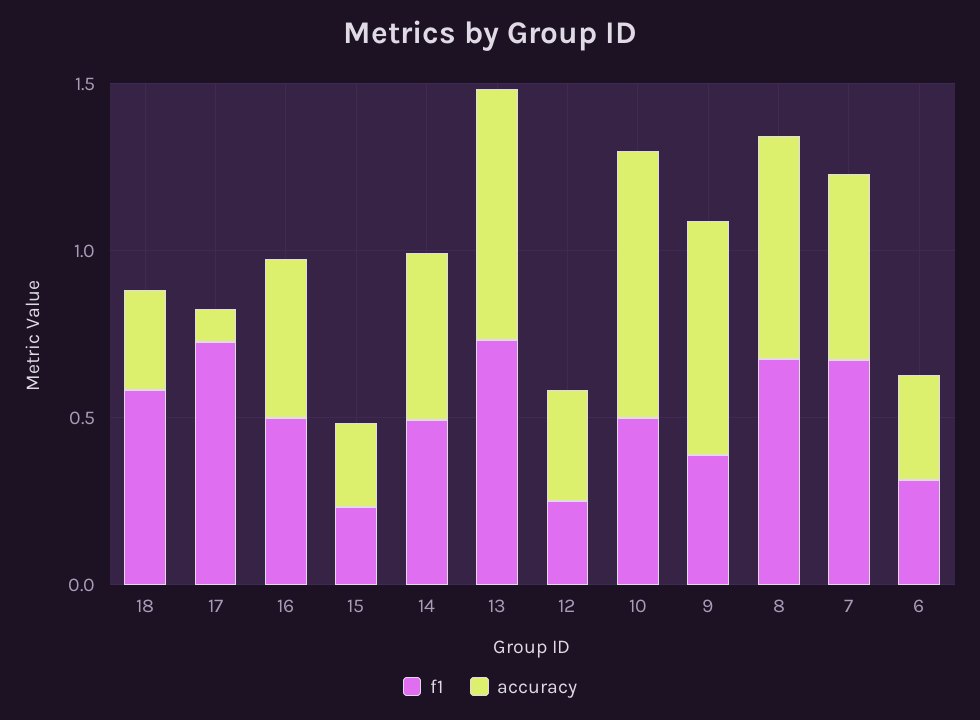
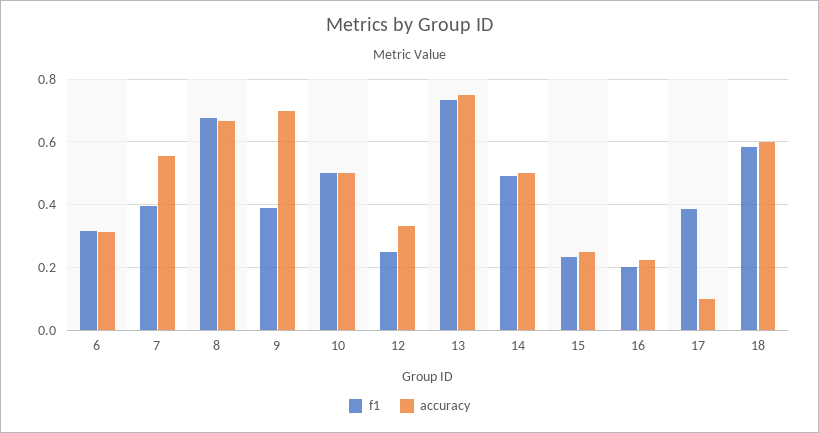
  {
    "f1": {
      "18": 0.58,
-     "17": 0.7,
+     "17": 0.38,
-     "16": 0.5,
+     "16": 0.2,
      "15": 0.24,
      "14": 0.5,
      "13": 0.74,
      "12": 0.26,
      "10": 0.5,
      "9": 0.38,
      "8": 0.68,
-     "7": 0.7,
+     "7": 0.4,
      "6": 0.32
    },
    "accuracy": {
-     "18": 0.3,
+     "18": 0.6,
      "17": 0.1,
-     "16": 0.5,
+     "16": 0.22,
      "15": 0.26,
      "14": 0.5,
      "13": 0.76,
      "12": 0.34,
-     "10": 0.8,
+     "10": 0.5,
      "9": 0.7,
      "8": 0.66,
      "7": 0.56,
      "6": 0.32
    }
  }

